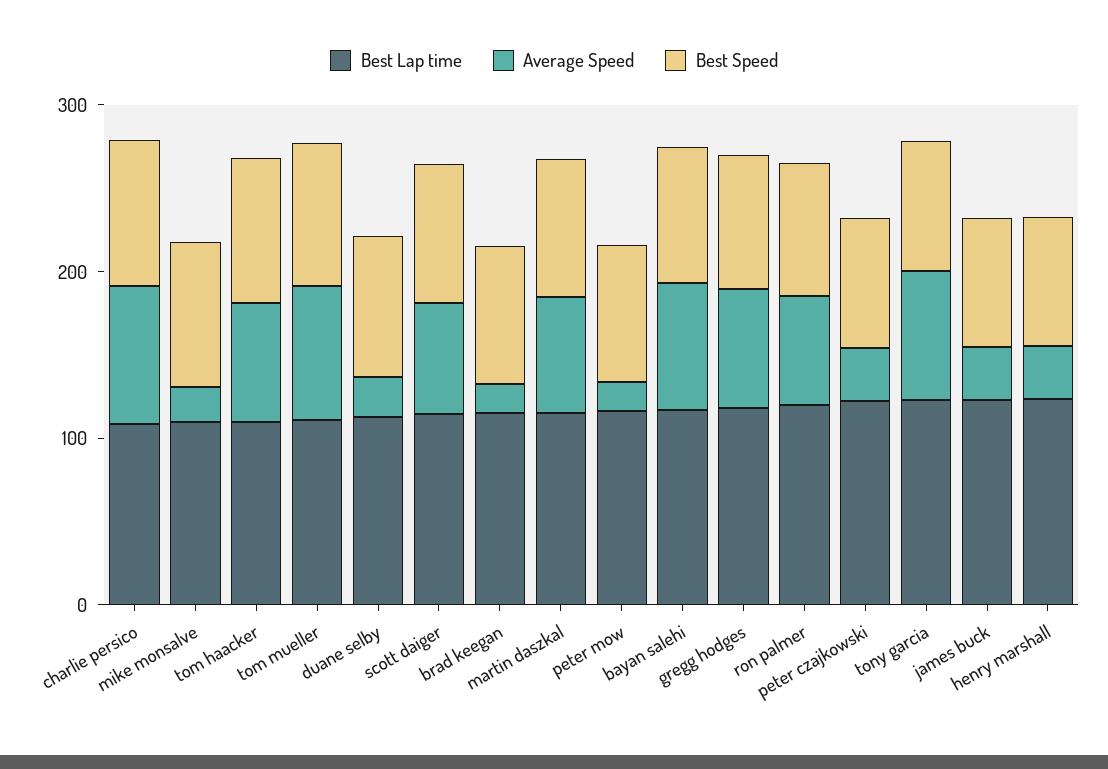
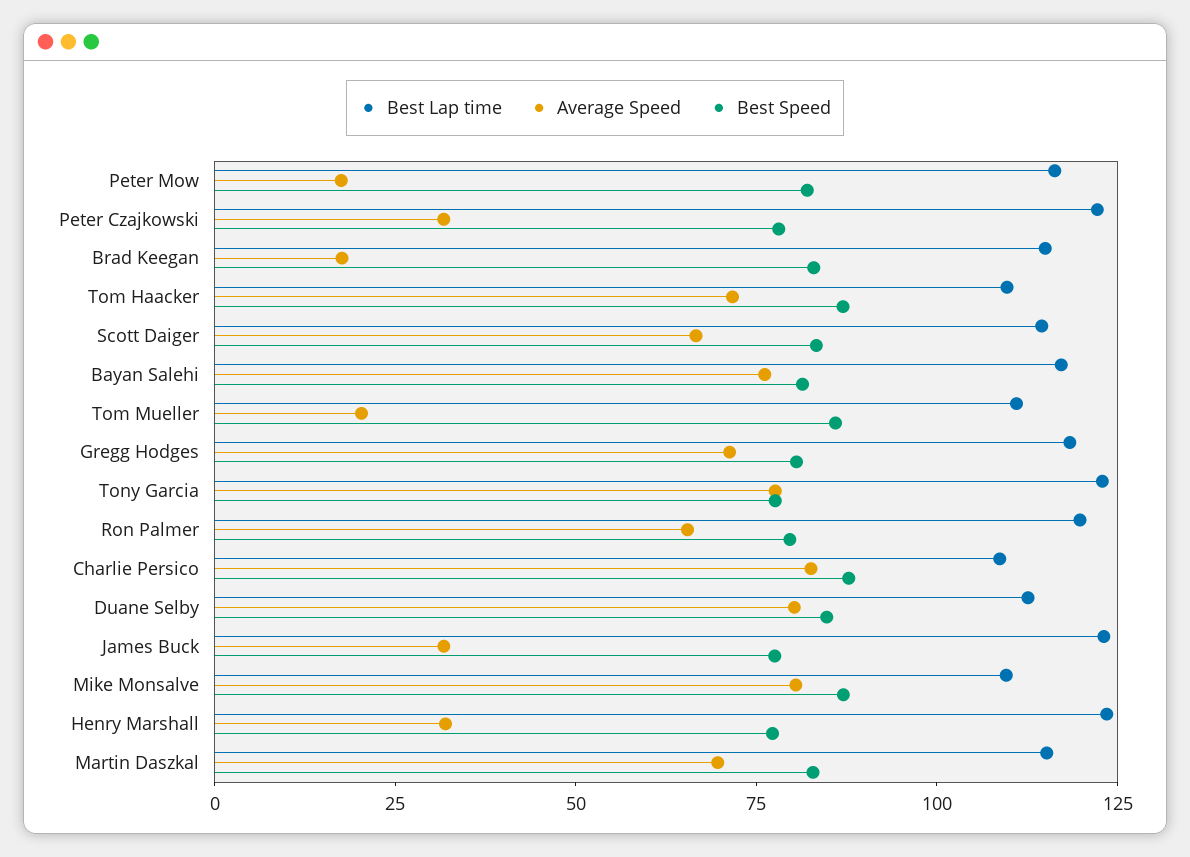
  {
    "Best Lap time": {
      "charlie persico": 110,
      "mike monsalve": 110,
      "tom haacker": 110,
      "tom mueller": 110,
      "duane selby": 115,
      "scott daiger": 115,
      "brad keegan": 115,
      "martin daszkal": 115,
      "peter mow": 115,
      "bayan salehi": 115,
      "gregg hodges": 120,
      "ron palmer": 120,
      "peter czajkowski": 120,
      "tony garcia": 125,
      "james buck": 125,
      "henry marshall": 125
    },
    "Average Speed": {
      "charlie persico": 85,
-     "mike monsalve": 20,
+     "mike monsalve": 80,
      "tom haacker": 70,
-     "tom mueller": 80,
+     "tom mueller": 20,
-     "duane selby": 20,
+     "duane selby": 80,
      "scott daiger": 65,
      "brad keegan": 20,
      "martin daszkal": 70,
      "peter mow": 20,
      "bayan salehi": 75,
      "gregg hodges": 70,
      "ron palmer": 65,
      "peter czajkowski": 30,
      "tony garcia": 80,
      "james buck": 30,
      "henry marshall": 30
    },
    "Best Speed": {
      "charlie persico": 90,
      "mike monsalve": 85,
      "tom haacker": 85,
      "tom mueller": 85,
      "duane selby": 85,
      "scott daiger": 85,
      "brad keegan": 85,
      "martin daszkal": 85,
      "peter mow": 80,
      "bayan salehi": 80,
      "gregg hodges": 80,
      "ron palmer": 80,
      "peter czajkowski": 80,
      "tony garcia": 80,
      "james buck": 80,
      "henry marshall": 75
    }
  }

